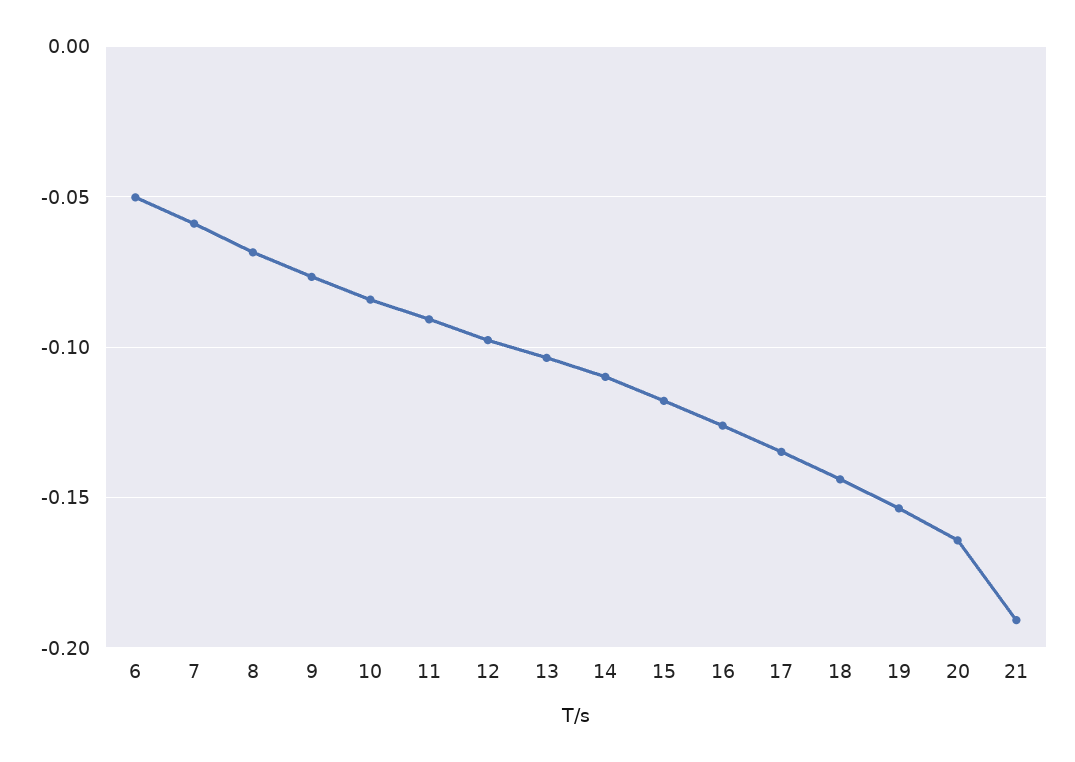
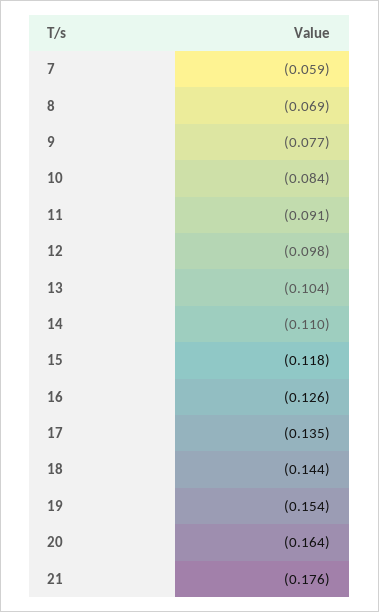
  {
-   "6": -0.05,
    "7": -0.059,
    "8": -0.069,
    "9": -0.077,
    "10": -0.084,
    "11": -0.091,
    "12": -0.098,
    "13": -0.104,
    "14": -0.11,
    "15": -0.118,
    "16": -0.126,
    "17": -0.135,
    "18": -0.144,
    "19": -0.154,
    "20": -0.164,
-   "21": -0.19
+   "21": -0.176
  }

